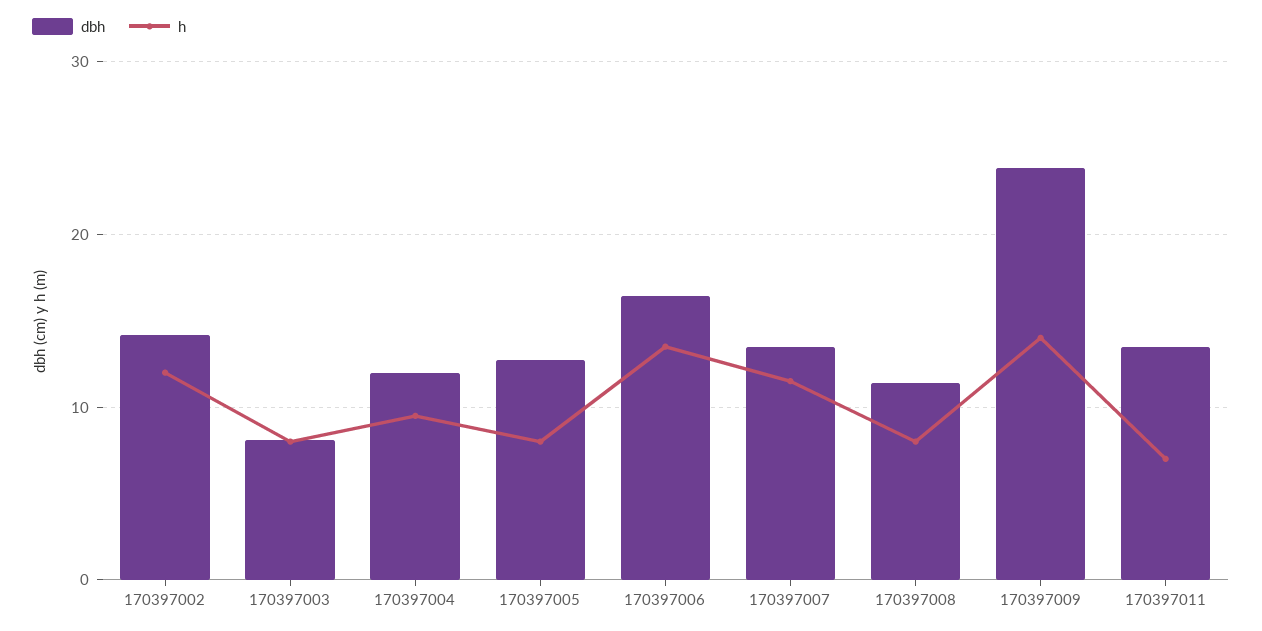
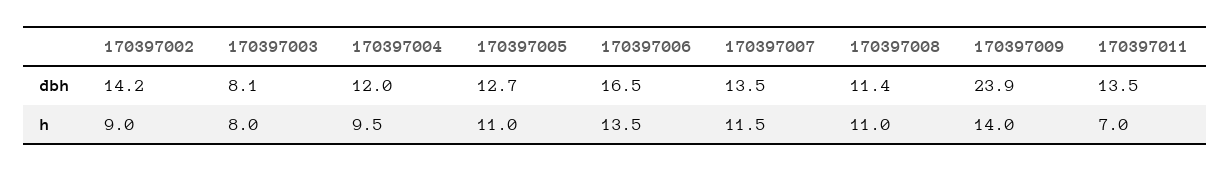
  {
    "dbh": {
      "170397002": 14.2,
      "170397003": 8.1,
      "170397004": 12,
      "170397005": 12.7,
      "170397006": 16.5,
      "170397007": 13.5,
      "170397008": 11.4,
      "170397009": 23.9,
      "170397011": 13.5
    },
    "h": {
-     "170397002": 12,
+     "170397002": 9,
      "170397003": 8,
      "170397004": 9.5,
-     "170397005": 8,
+     "170397005": 11,
      "170397006": 13.5,
      "170397007": 11.5,
-     "170397008": 8,
+     "170397008": 11,
      "170397009": 14,
      "170397011": 7
    }
  }

